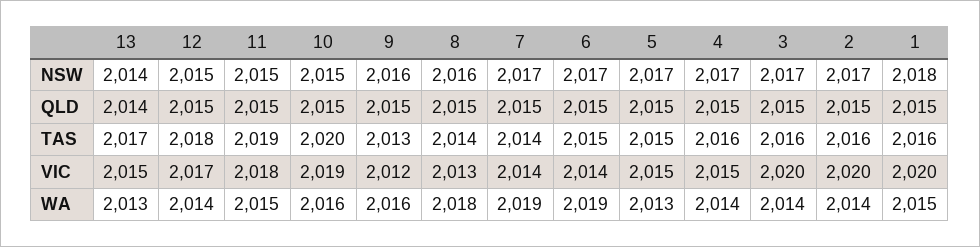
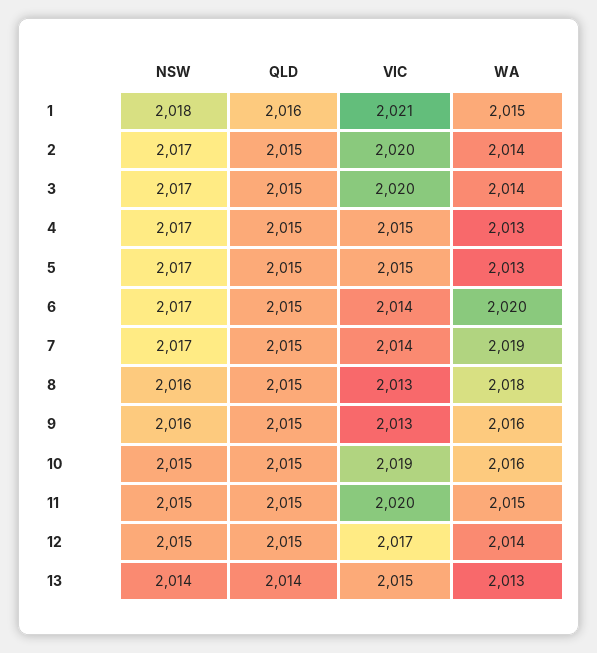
  {
    "13": {
      "NSW": 2014,
      "QLD": 2014,
-     "TAS": 2017,
      "VIC": 2015,
      "WA": 2013
    },
    "12": {
      "NSW": 2015,
      "QLD": 2015,
-     "TAS": 2018,
      "VIC": 2017,
      "WA": 2014
    },
    "11": {
      "NSW": 2015,
      "QLD": 2015,
-     "TAS": 2019,
-     "VIC": 2018,
+     "VIC": 2020,
      "WA": 2015
    },
    "10": {
      "NSW": 2015,
      "QLD": 2015,
-     "TAS": 2020,
      "VIC": 2019,
      "WA": 2016
    },
    "9": {
      "NSW": 2016,
      "QLD": 2015,
-     "TAS": 2013,
-     "VIC": 2012,
+     "VIC": 2013,
      "WA": 2016
    },
    "8": {
      "NSW": 2016,
      "QLD": 2015,
-     "TAS": 2014,
      "VIC": 2013,
      "WA": 2018
    },
    "7": {
      "NSW": 2017,
      "QLD": 2015,
-     "TAS": 2014,
      "VIC": 2014,
      "WA": 2019
    },
    "6": {
      "NSW": 2017,
      "QLD": 2015,
-     "TAS": 2015,
      "VIC": 2014,
-     "WA": 2019
+     "WA": 2020
    },
    "5": {
      "NSW": 2017,
      "QLD": 2015,
-     "TAS": 2015,
      "VIC": 2015,
      "WA": 2013
    },
    "4": {
      "NSW": 2017,
      "QLD": 2015,
-     "TAS": 2016,
      "VIC": 2015,
-     "WA": 2014
+     "WA": 2013
    },
    "3": {
      "NSW": 2017,
      "QLD": 2015,
-     "TAS": 2016,
      "VIC": 2020,
      "WA": 2014
    },
    "2": {
      "NSW": 2017,
      "QLD": 2015,
-     "TAS": 2016,
      "VIC": 2020,
      "WA": 2014
    },
    "1": {
      "NSW": 2018,
-     "QLD": 2015,
+     "QLD": 2016,
-     "TAS": 2016,
-     "VIC": 2020,
+     "VIC": 2021,
      "WA": 2015
    }
  }

